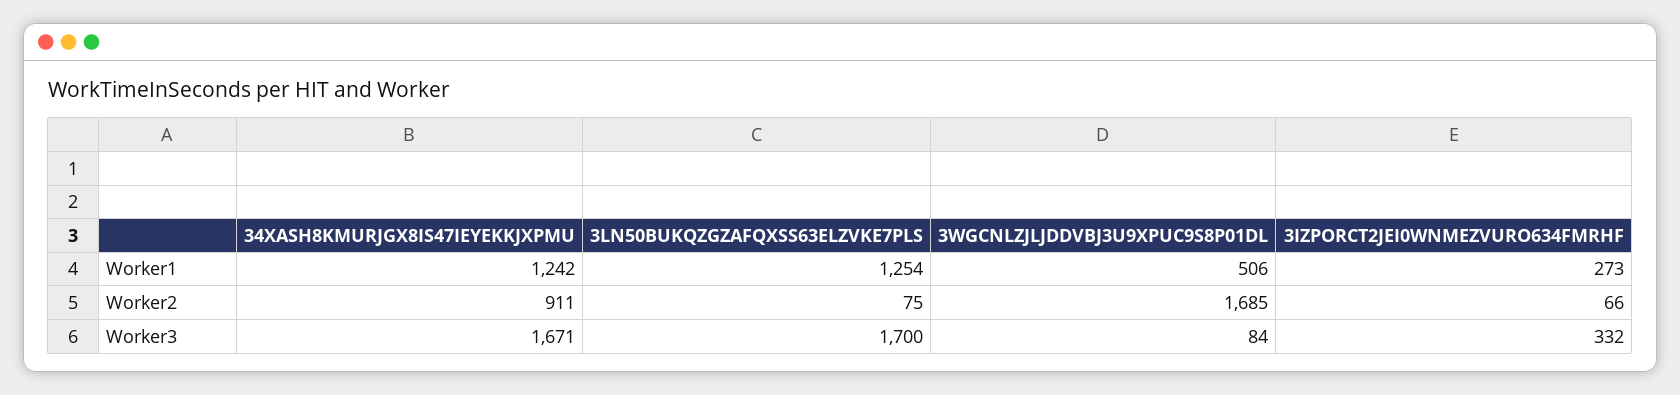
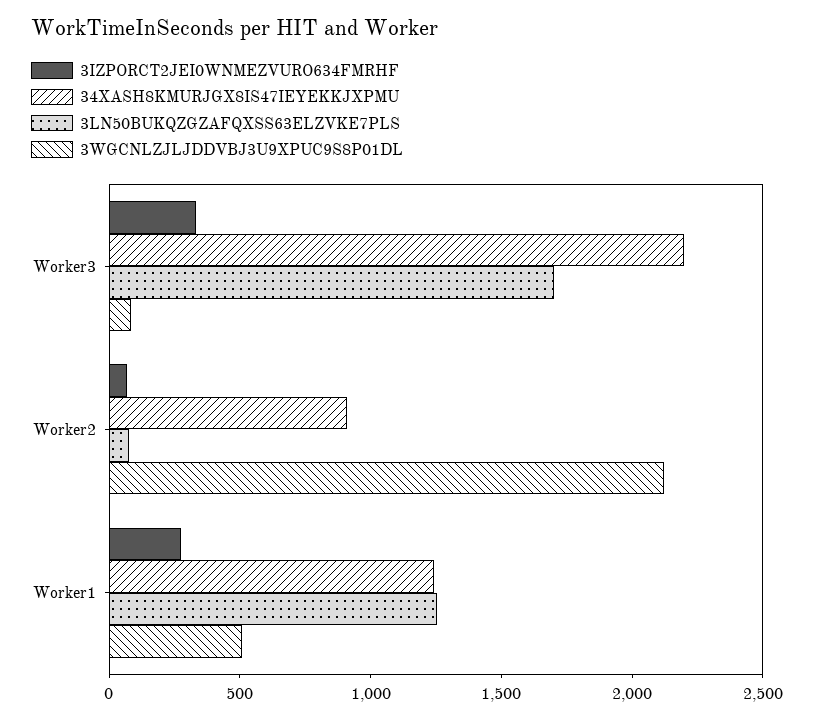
  {
    "34XASH8KMURJGX8IS47IEYEKKJXPMU": {
      "Worker1": 1242,
      "Worker2": 911,
-     "Worker3": 1671
+     "Worker3": 2200
    },
    "3LN50BUKQZGZAFQXSS63ELZVKE7PLS": {
      "Worker1": 1254,
      "Worker2": 75,
      "Worker3": 1700
    },
    "3WGCNLZJLJDDVBJ3U9XPUC9S8P01DL": {
      "Worker1": 506,
-     "Worker2": 1685,
+     "Worker2": 2100,
      "Worker3": 84
    },
    "3IZPORCT2JEI0WNMEZVURO634FMRHF": {
      "Worker1": 273,
      "Worker2": 66,
      "Worker3": 332
    }
  }

